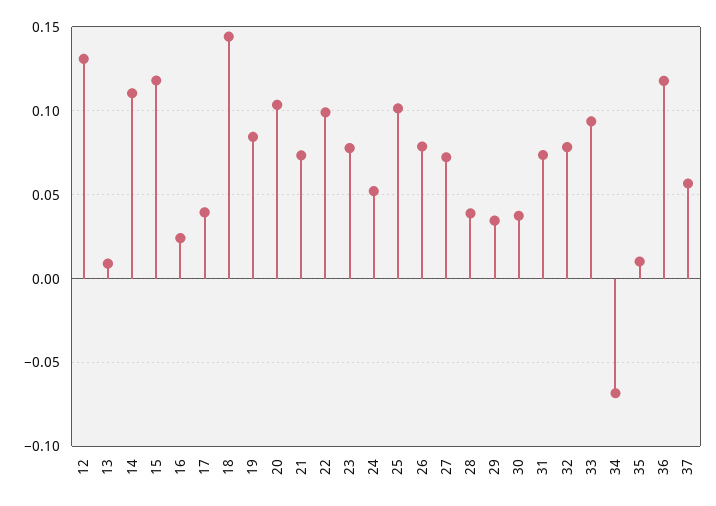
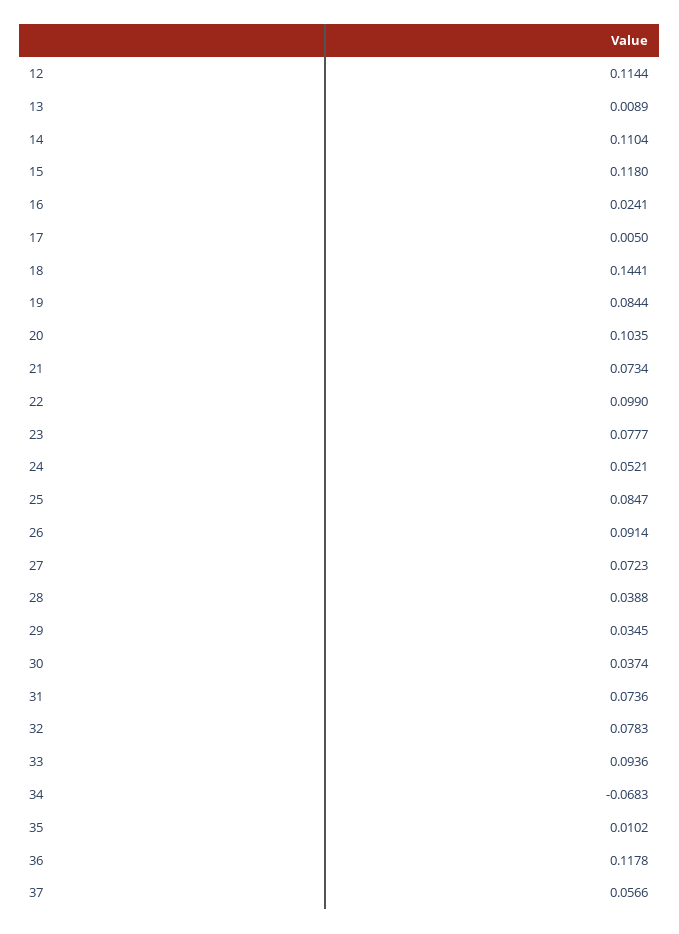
  {
-   "12": 0.13,
+   "12": 0.1144,
    "13": 0.0089,
    "14": 0.1104,
    "15": 0.118,
    "16": 0.0241,
-   "17": 0.04,
+   "17": 0.005,
    "18": 0.1441,
    "19": 0.0844,
    "20": 0.1035,
    "21": 0.0734,
    "22": 0.099,
    "23": 0.0777,
    "24": 0.0521,
-   "25": 0.1,
+   "25": 0.0847,
-   "26": 0.08,
+   "26": 0.0914,
    "27": 0.0723,
    "28": 0.0388,
    "29": 0.0345,
    "30": 0.0374,
    "31": 0.0736,
    "32": 0.0783,
    "33": 0.0936,
    "34": -0.0683,
    "35": 0.0102,
    "36": 0.1178,
    "37": 0.0566
  }

